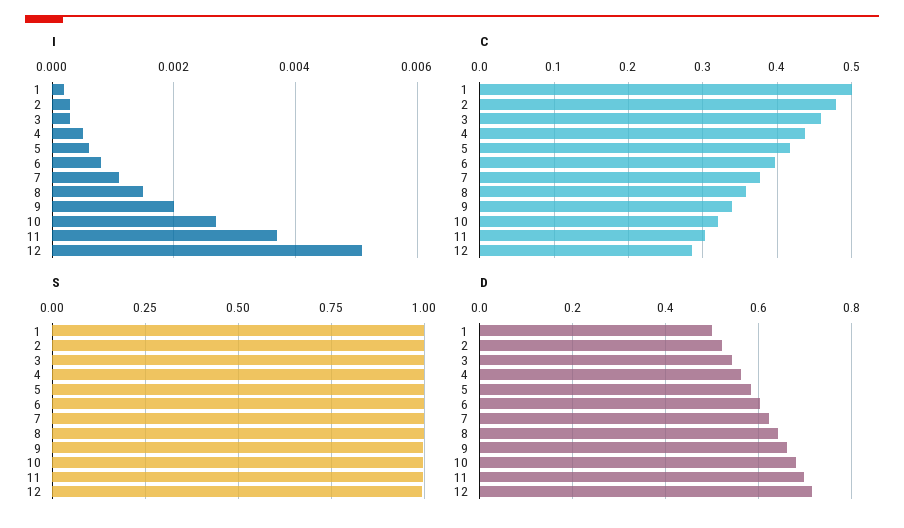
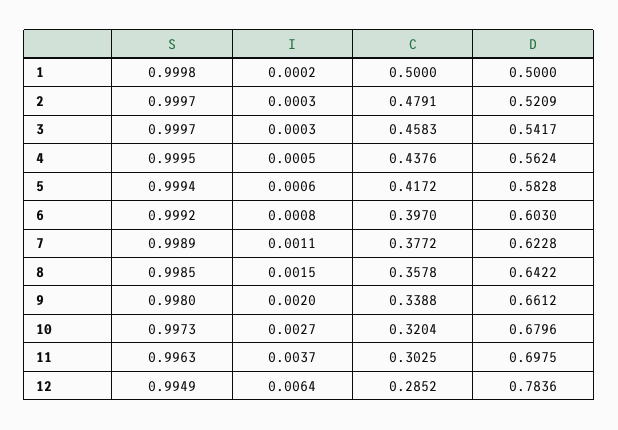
  {
    "I": {
      "1": 0.0002,
      "2": 0.0003,
      "3": 0.0003,
      "4": 0.0005,
      "5": 0.0006,
      "6": 0.0008,
      "7": 0.0011,
      "8": 0.0015,
      "9": 0.002,
      "10": 0.0027,
      "11": 0.0037,
-     "12": 0.005
+     "12": 0.0064
    },
    "C": {
      "1": 0.5,
      "2": 0.4791,
      "3": 0.4583,
      "4": 0.4376,
      "5": 0.4172,
      "6": 0.397,
      "7": 0.3772,
      "8": 0.3578,
      "9": 0.3388,
      "10": 0.3204,
      "11": 0.3025,
      "12": 0.2852
    },
    "S": {
      "1": 0.9998,
      "2": 0.9997,
      "3": 0.9997,
      "4": 0.9995,
      "5": 0.9994,
      "6": 0.9992,
      "7": 0.9989,
      "8": 0.9985,
      "9": 0.998,
      "10": 0.9973,
      "11": 0.9963,
      "12": 0.9949
    },
    "D": {
      "1": 0.5,
      "2": 0.5209,
      "3": 0.5417,
      "4": 0.5624,
      "5": 0.5828,
      "6": 0.603,
      "7": 0.6228,
      "8": 0.6422,
      "9": 0.6612,
      "10": 0.6796,
      "11": 0.6975,
-     "12": 0.72
+     "12": 0.7836
    }
  }

